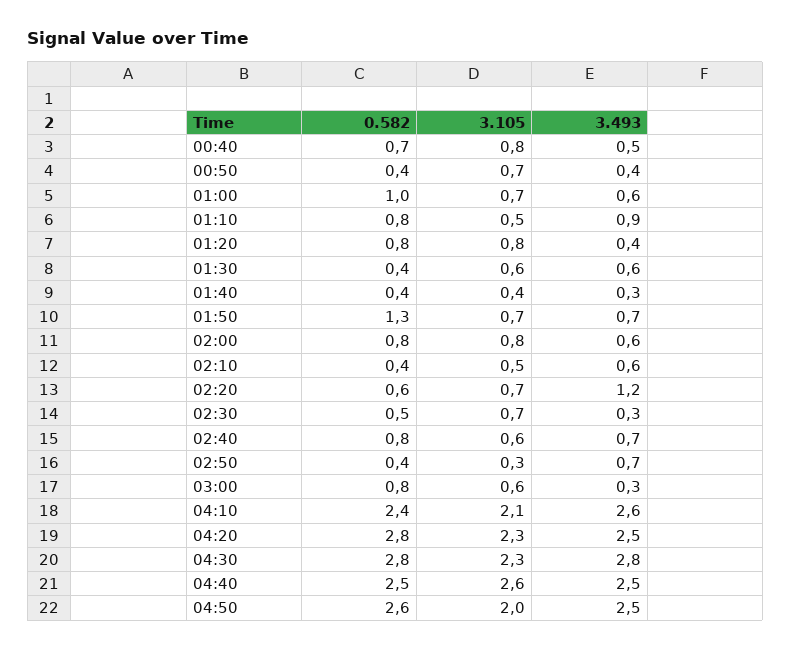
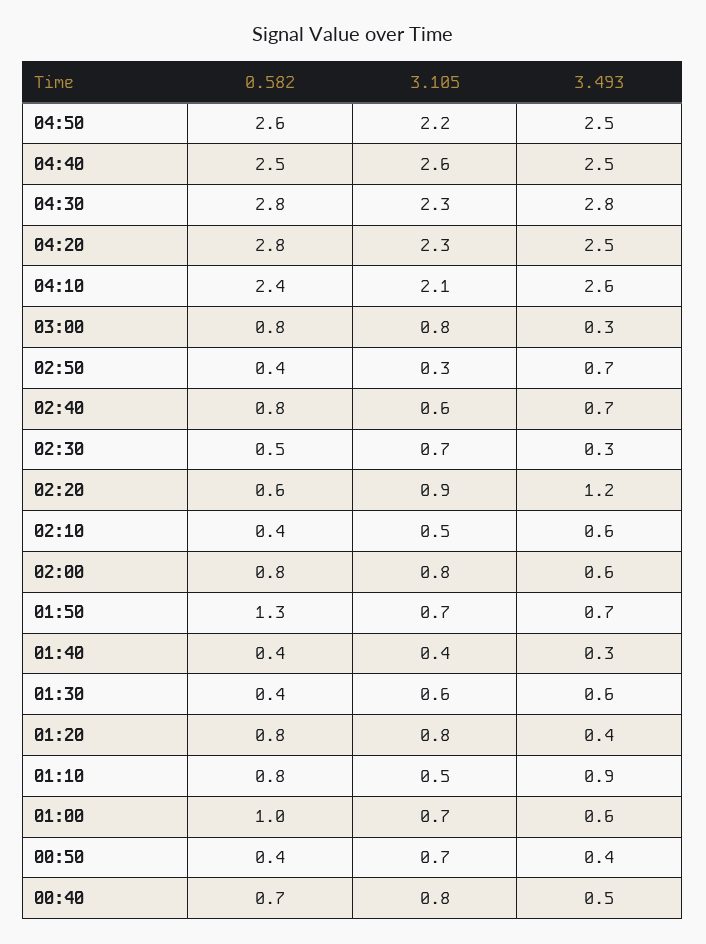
  {
    "0.582": {
      "00:40": 0.7,
      "00:50": 0.4,
      "01:00": 1,
      "01:10": 0.8,
      "01:20": 0.8,
      "01:30": 0.4,
      "01:40": 0.4,
      "01:50": 1.3,
      "02:00": 0.8,
      "02:10": 0.4,
      "02:20": 0.6,
      "02:30": 0.5,
      "02:40": 0.8,
      "02:50": 0.4,
      "03:00": 0.8,
      "04:10": 2.4,
      "04:20": 2.8,
      "04:30": 2.8,
      "04:40": 2.5,
      "04:50": 2.6
    },
    "3.105": {
      "00:40": 0.8,
      "00:50": 0.7,
      "01:00": 0.7,
      "01:10": 0.5,
      "01:20": 0.8,
      "01:30": 0.6,
      "01:40": 0.4,
      "01:50": 0.7,
      "02:00": 0.8,
      "02:10": 0.5,
-     "02:20": 0.7,
+     "02:20": 0.9,
      "02:30": 0.7,
      "02:40": 0.6,
      "02:50": 0.3,
-     "03:00": 0.6,
+     "03:00": 0.8,
      "04:10": 2.1,
      "04:20": 2.3,
      "04:30": 2.3,
      "04:40": 2.6,
-     "04:50": 2
+     "04:50": 2.2
    },
    "3.493": {
      "00:40": 0.5,
      "00:50": 0.4,
      "01:00": 0.6,
      "01:10": 0.9,
      "01:20": 0.4,
      "01:30": 0.6,
      "01:40": 0.3,
      "01:50": 0.7,
      "02:00": 0.6,
      "02:10": 0.6,
      "02:20": 1.2,
      "02:30": 0.3,
      "02:40": 0.7,
      "02:50": 0.7,
      "03:00": 0.3,
      "04:10": 2.6,
      "04:20": 2.5,
      "04:30": 2.8,
      "04:40": 2.5,
      "04:50": 2.5
    }
  }

